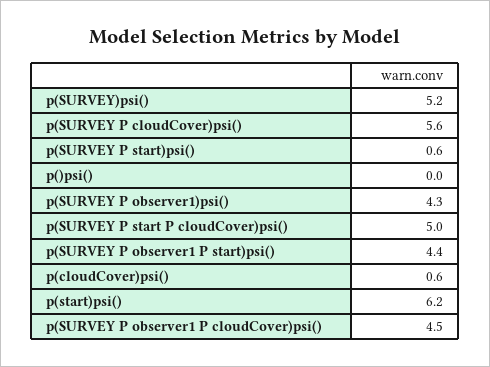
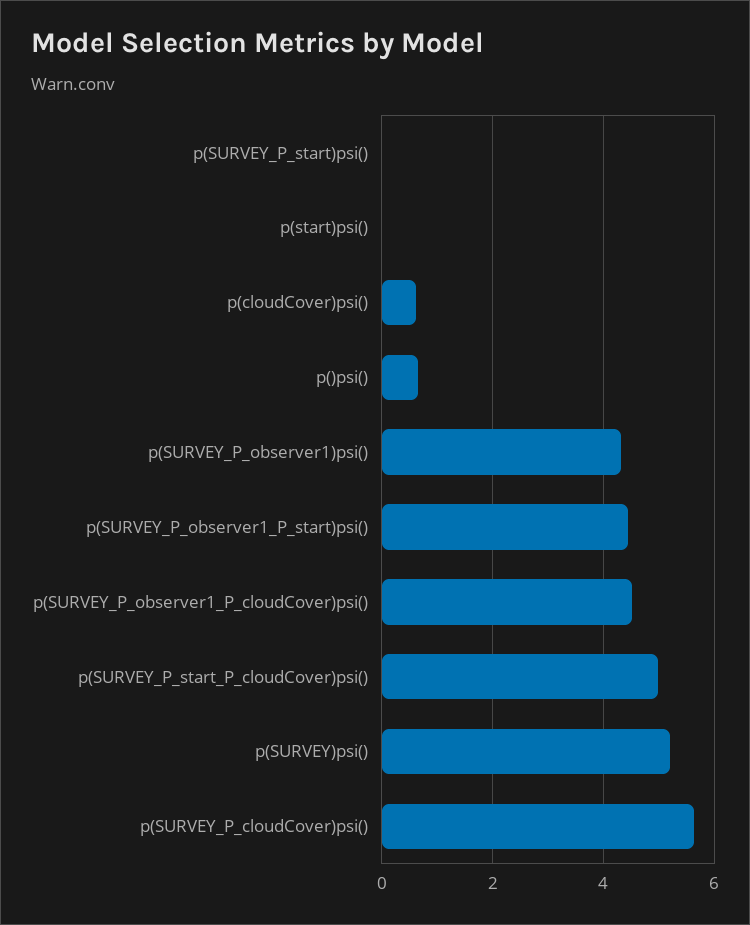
  {
    "p(SURVEY)psi()": 5.2,
    "p(SURVEY P cloudCover)psi()": 5.6,
-   "p(SURVEY P start)psi()": 0.6,
+   "p(SURVEY P start)psi()": 0,
-   "p()psi()": 0,
+   "p()psi()": 0.6,
    "p(SURVEY P observer1)psi()": 4.3,
    "p(SURVEY P start P cloudCover)psi()": 5,
    "p(SURVEY P observer1 P start)psi()": 4.4,
    "p(cloudCover)psi()": 0.6,
-   "p(start)psi()": 6.2,
+   "p(start)psi()": 0,
    "p(SURVEY P observer1 P cloudCover)psi()": 4.5
  }

